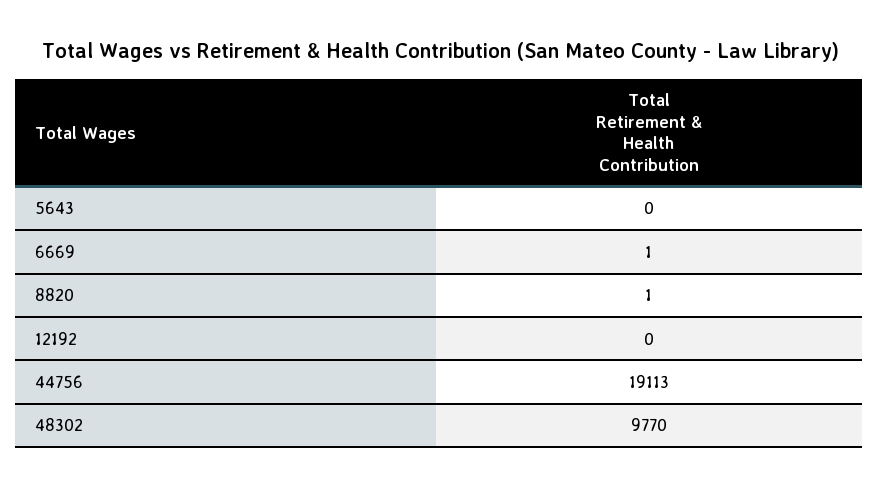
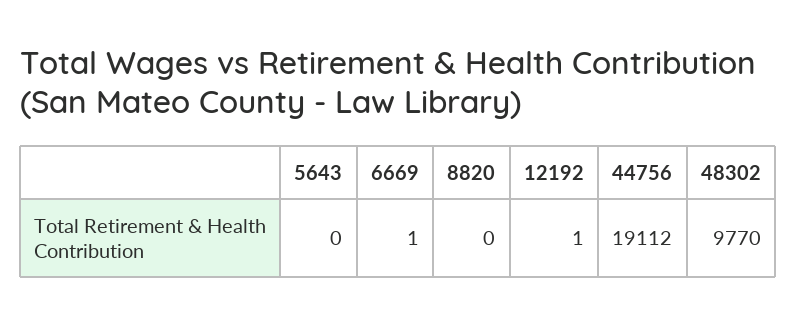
  {
    "5643": 0,
    "6669": 1,
-   "8820": 1,
+   "8820": 0,
-   "12192": 0,
+   "12192": 1,
-   "44756": 19113,
+   "44756": 19112,
    "48302": 9770
  }

